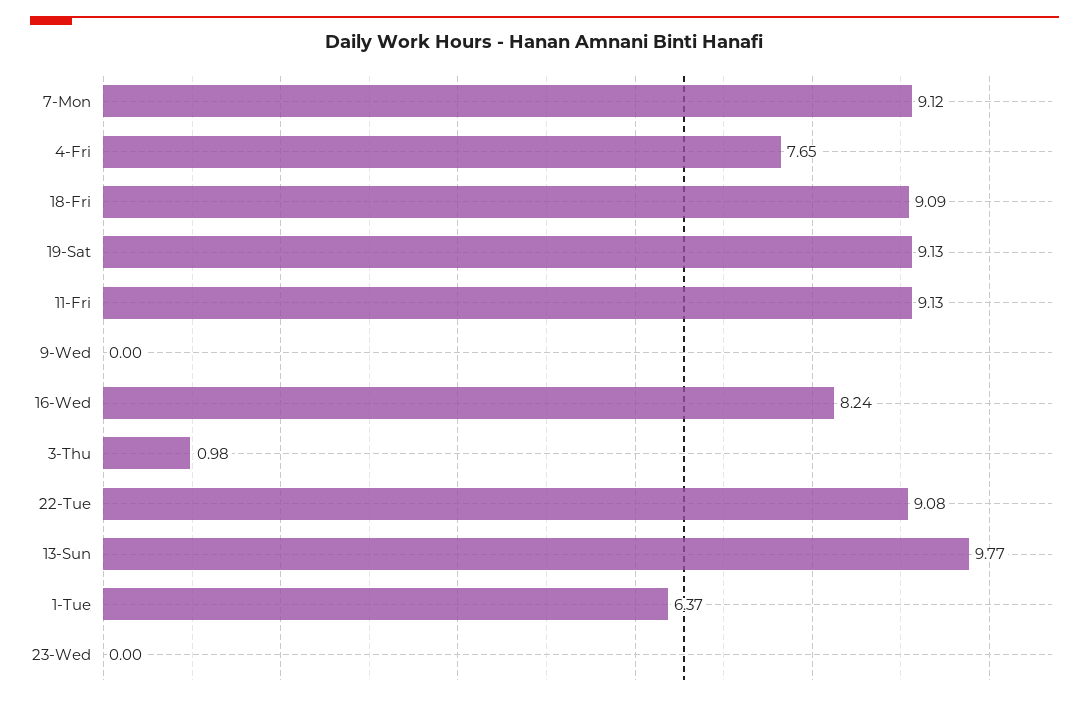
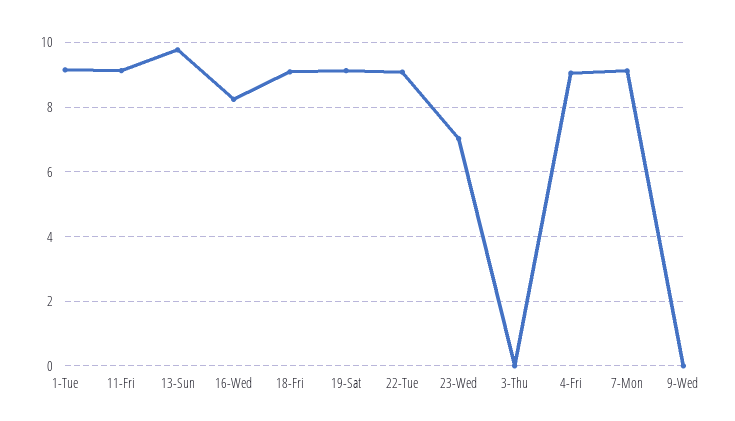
  {
    "7-Mon": 9.12,
-   "4-Fri": 7.65,
+   "4-Fri": 9,
    "18-Fri": 9.09,
    "19-Sat": 9.13,
    "11-Fri": 9.13,
    "9-Wed": 0,
    "16-Wed": 8.24,
-   "3-Thu": 0.98,
+   "3-Thu": 0,
    "22-Tue": 9.08,
    "13-Sun": 9.77,
-   "1-Tue": 6.37,
+   "1-Tue": 9.2,
-   "23-Wed": 0
+   "23-Wed": 7
  }

